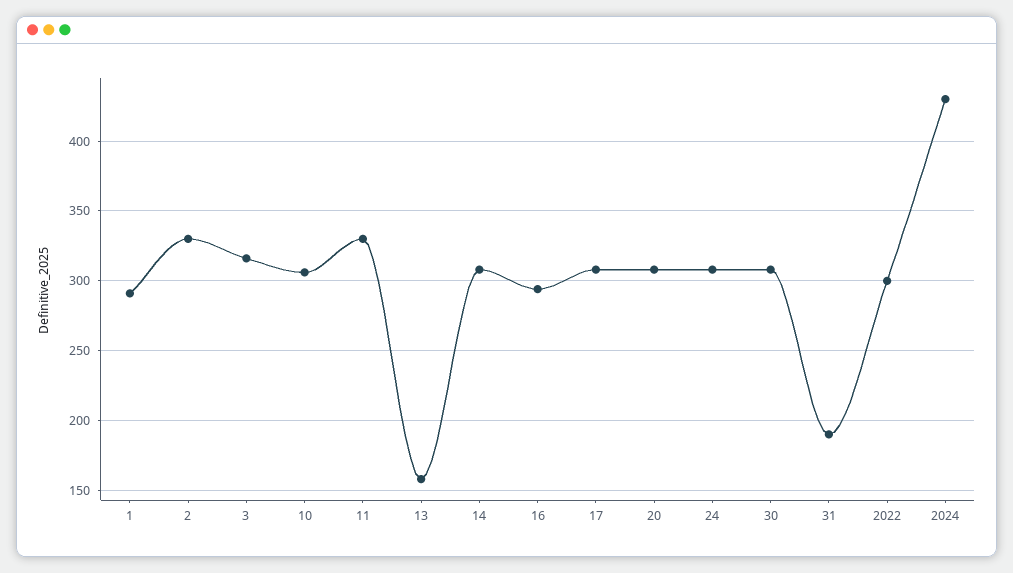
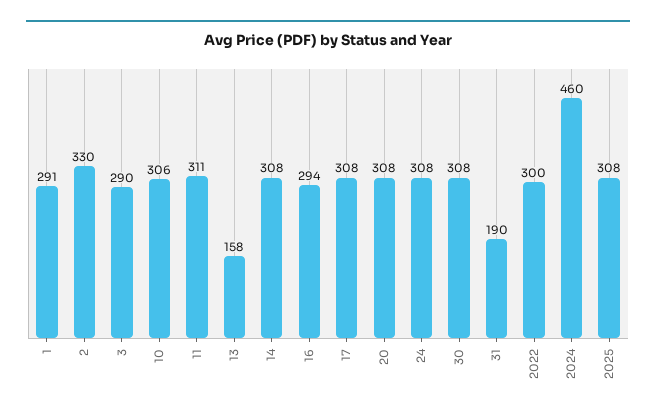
  {
    "1": 291,
    "2": 330,
-   "3": 315,
+   "3": 290,
    "10": 306,
-   "11": 330,
+   "11": 311,
    "13": 158,
    "14": 308,
    "16": 294,
    "17": 308,
    "20": 308,
    "24": 308,
    "30": 308,
    "31": 190,
    "2022": 300,
-   "2024": 430
+   "2024": 460,
+   "2025": 308
  }

